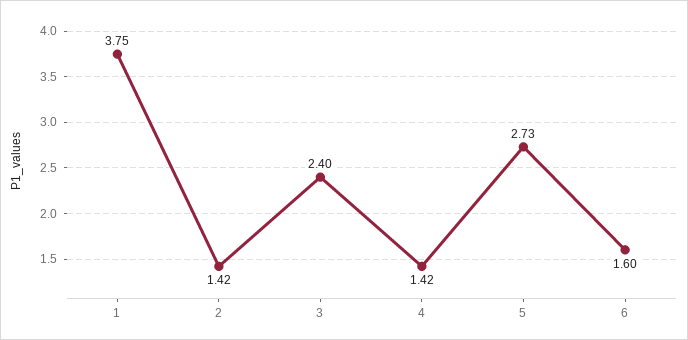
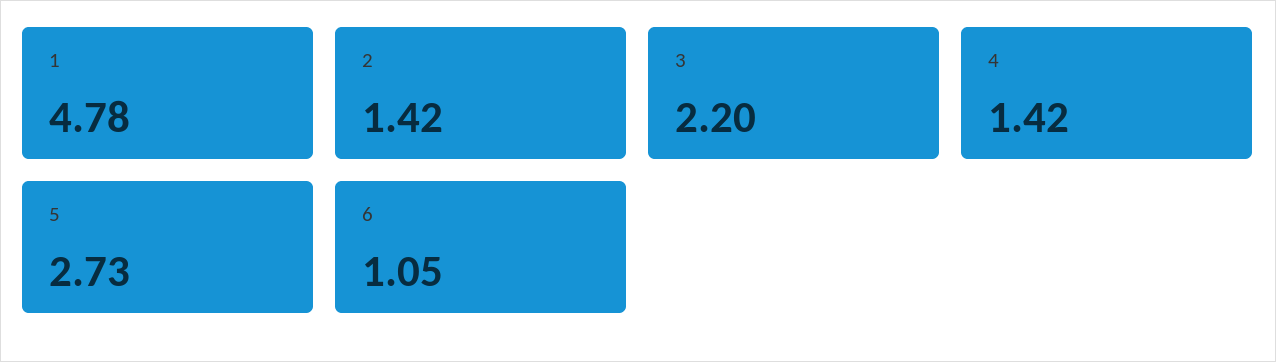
  {
-   "1": 3.75,
+   "1": 4.78,
    "2": 1.42,
-   "3": 2.4,
+   "3": 2.2,
    "4": 1.42,
    "5": 2.73,
-   "6": 1.6
+   "6": 1.05
  }

